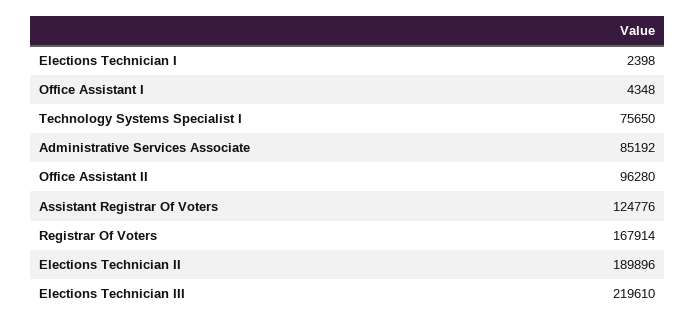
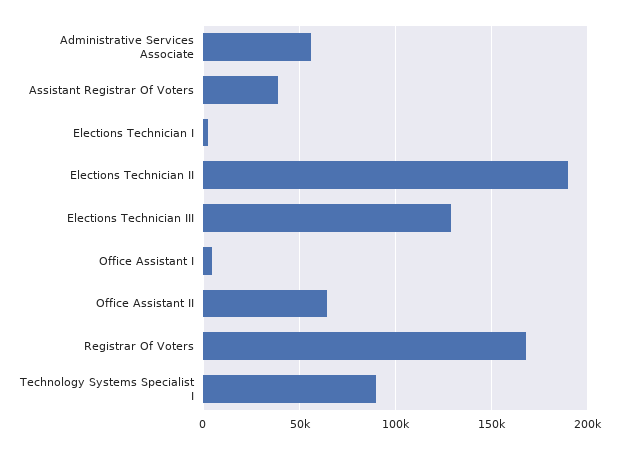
  {
    "Elections Technician I": 2398,
    "Office Assistant I": 4348,
-   "Technology Systems Specialist I": 75650,
+   "Technology Systems Specialist I": 90000,
-   "Administrative Services Associate": 85192,
+   "Administrative Services Associate": 55000,
-   "Office Assistant II": 96280,
+   "Office Assistant II": 65000,
-   "Assistant Registrar Of Voters": 124776,
+   "Assistant Registrar Of Voters": 40000,
    "Registrar Of Voters": 167914,
    "Elections Technician II": 189896,
-   "Elections Technician III": 219610
+   "Elections Technician III": 130000
  }

